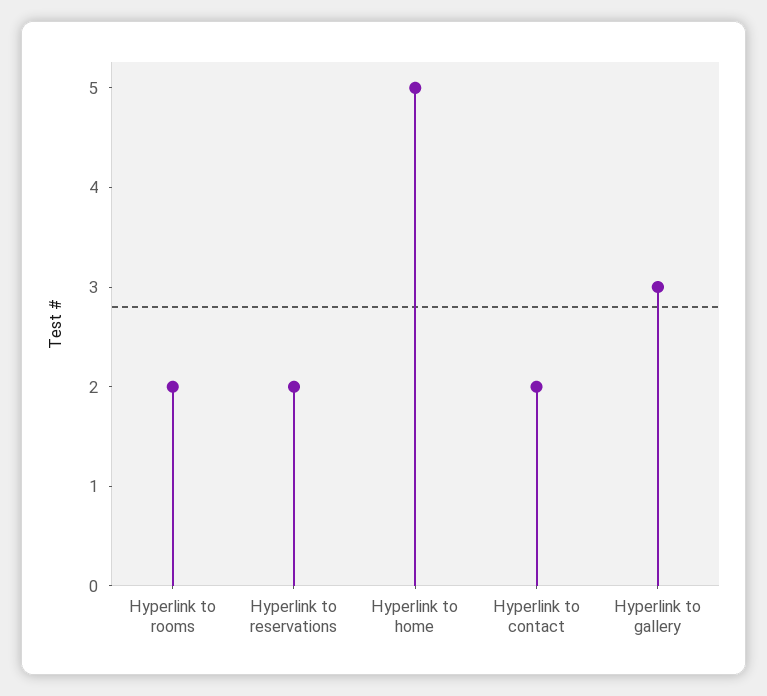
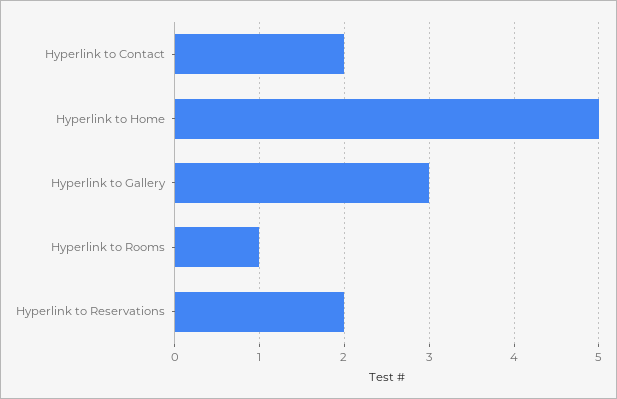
  {
-   "Hyperlink to rooms": 2,
+   "Hyperlink to rooms": 1,
    "Hyperlink to reservations": 2,
    "Hyperlink to home": 5,
    "Hyperlink to contact": 2,
    "Hyperlink to gallery": 3
  }

